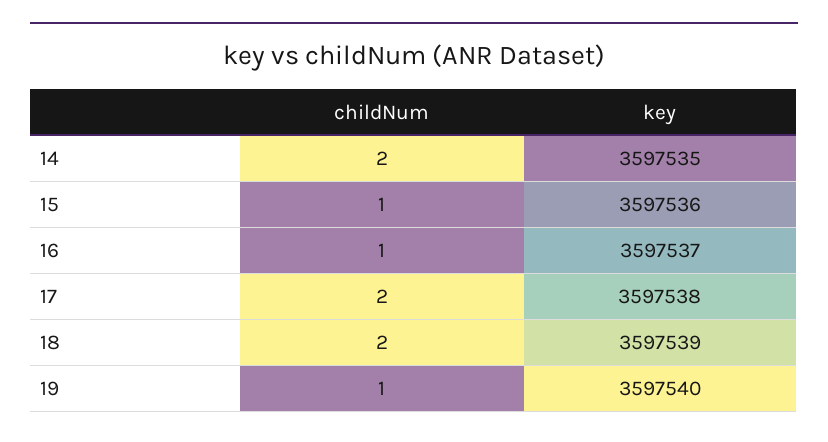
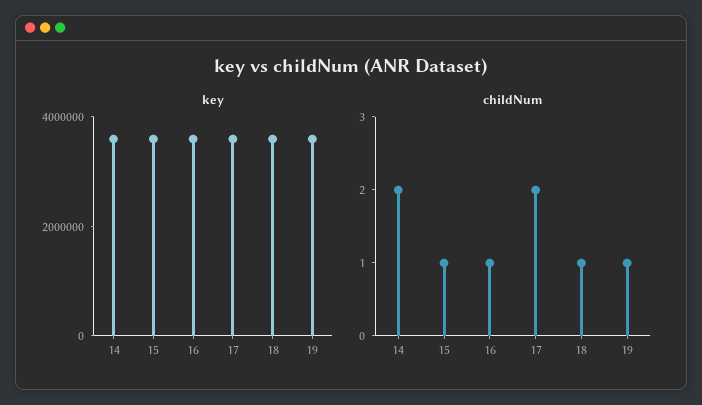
  {
    "childNum": {
      "14": 2,
      "15": 1,
      "16": 1,
      "17": 2,
-     "18": 2,
+     "18": 1,
      "19": 1
    },
    "key": {
      "14": 3597535,
      "15": 3597536,
      "16": 3597537,
      "17": 3597538,
      "18": 3597539,
      "19": 3597540
    }
  }

